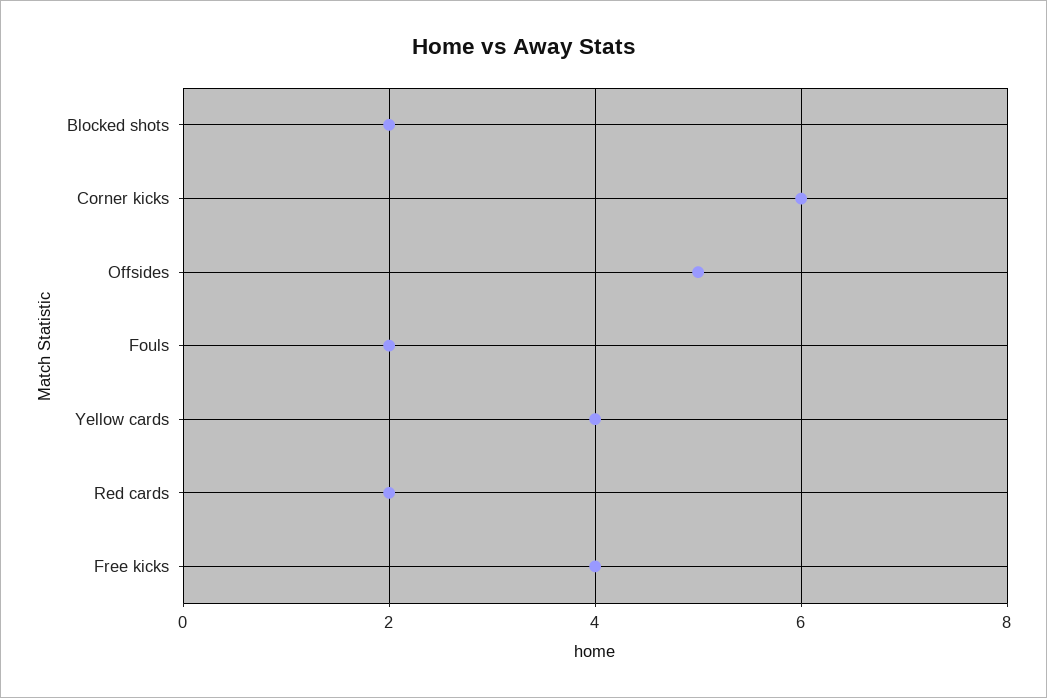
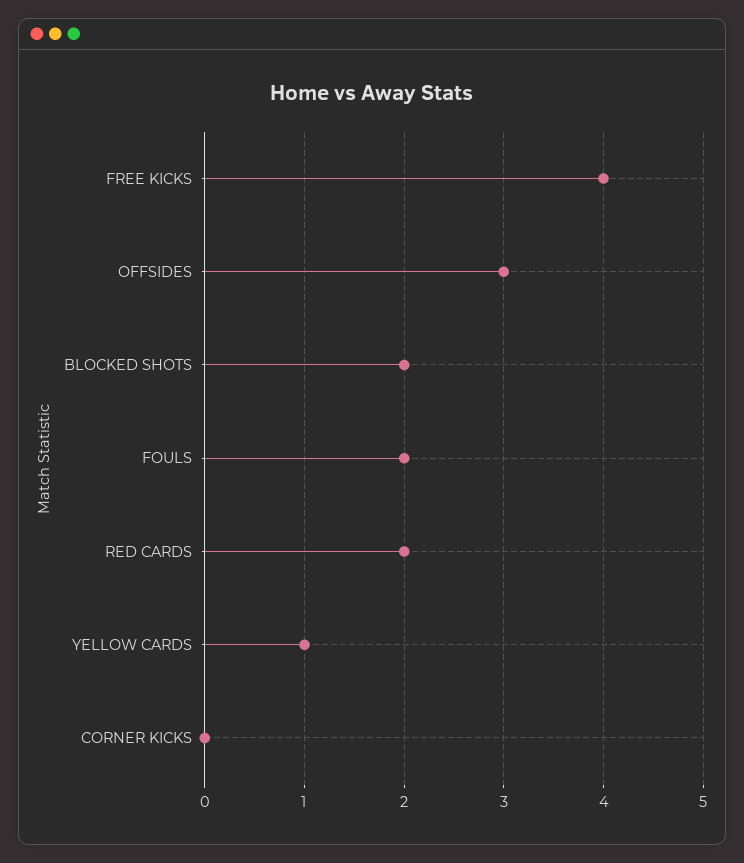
  {
    "Blocked shots": 2,
-   "Corner kicks": 6,
+   "Corner kicks": 0,
-   "Offsides": 5,
+   "Offsides": 3,
    "Fouls": 2,
-   "Yellow cards": 4,
+   "Yellow cards": 1,
    "Red cards": 2,
    "Free kicks": 4
  }

